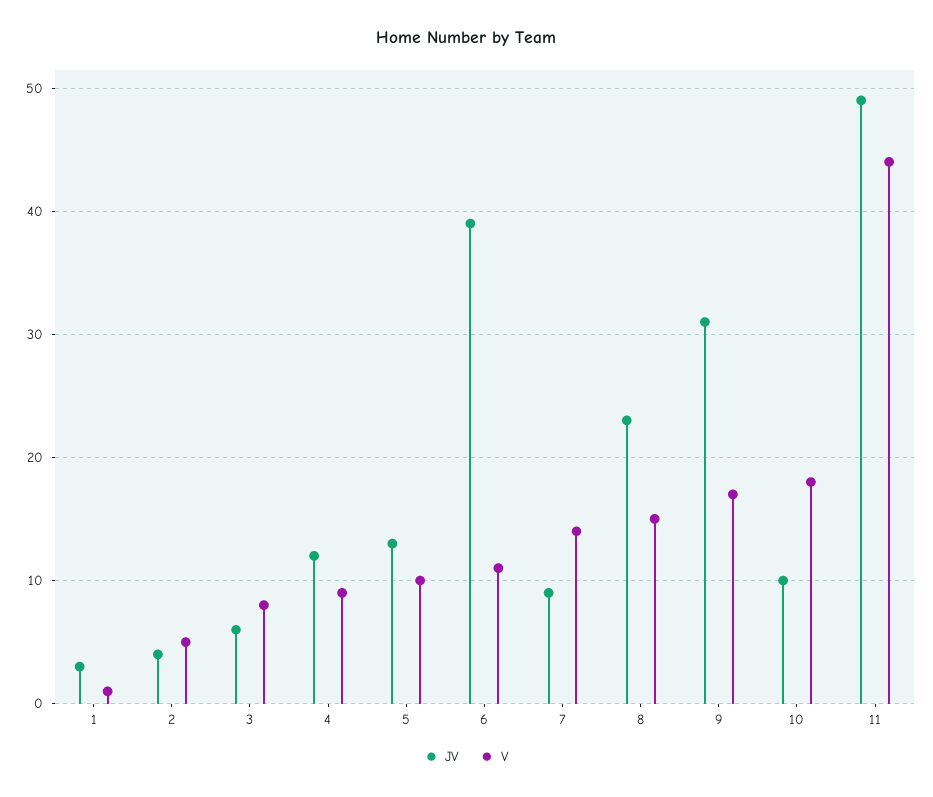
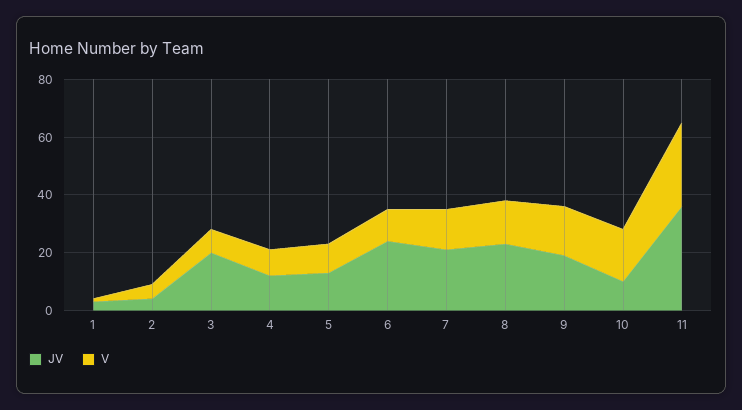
  {
    "JV": {
      "1": 3,
      "2": 4,
-     "3": 6,
+     "3": 20,
      "4": 12,
      "5": 13,
-     "6": 39,
+     "6": 25,
-     "7": 9,
+     "7": 20,
      "8": 23,
-     "9": 31,
+     "9": 20,
      "10": 10,
-     "11": 49
+     "11": 35
    },
    "V": {
      "1": 1,
      "2": 5,
      "3": 8,
      "4": 9,
      "5": 10,
      "6": 11,
      "7": 14,
      "8": 15,
      "9": 17,
      "10": 18,
-     "11": 44
+     "11": 30
    }
  }

